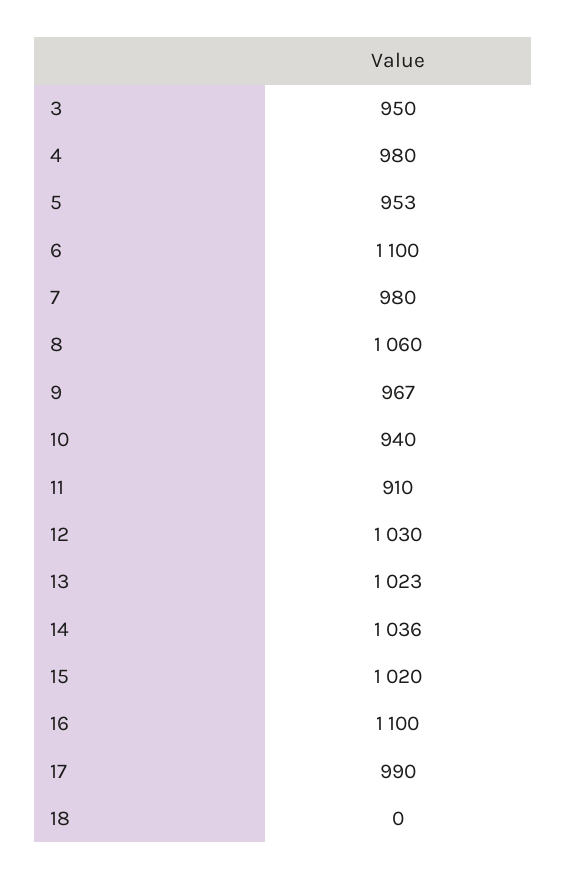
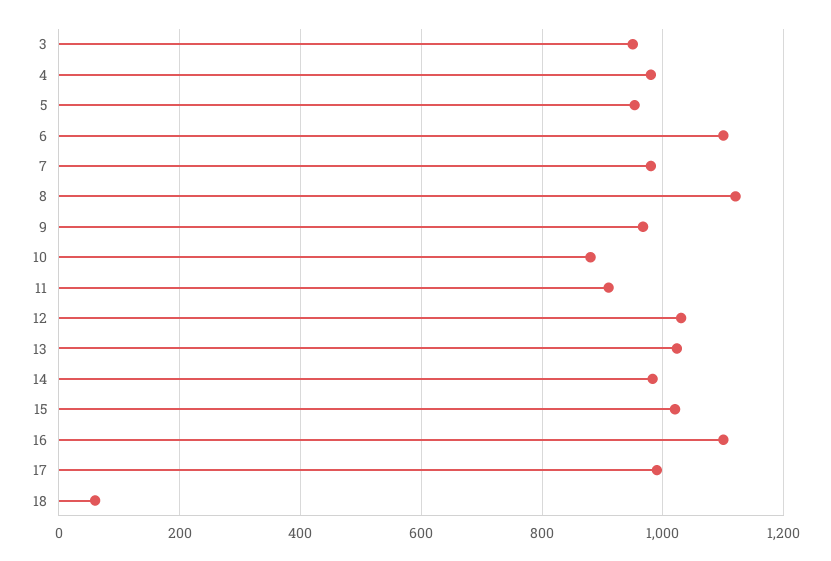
  {
    "3": 950,
    "4": 980,
    "5": 953,
    "6": 1100,
    "7": 980,
-   "8": 1060,
+   "8": 1120,
    "9": 967,
-   "10": 940,
+   "10": 880,
    "11": 910,
    "12": 1030,
    "13": 1023,
-   "14": 1036,
+   "14": 980,
    "15": 1020,
    "16": 1100,
    "17": 990,
-   "18": 0
+   "18": 60
  }

